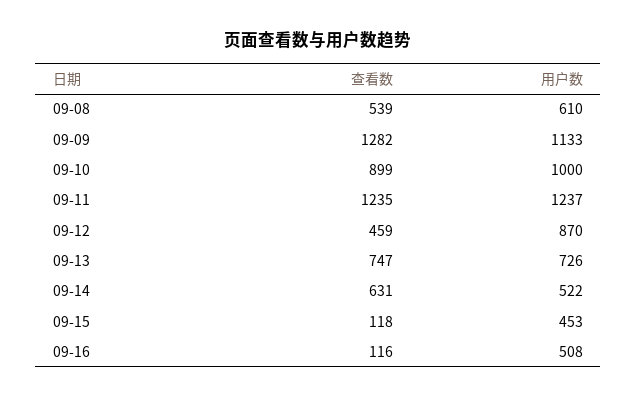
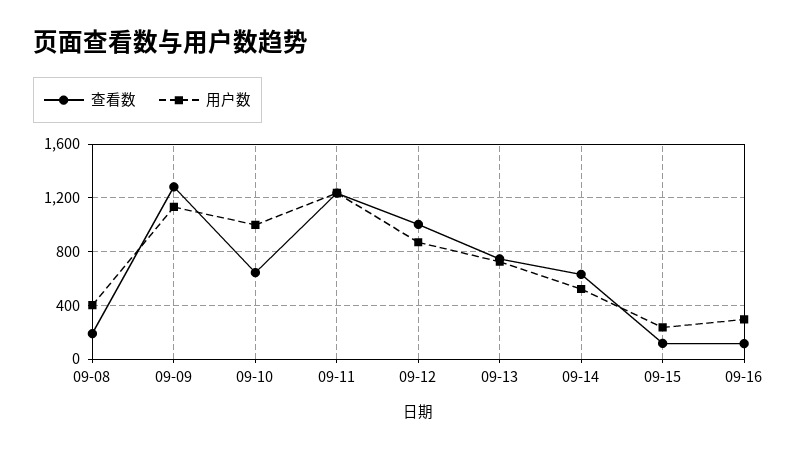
  {
    "查看数": {
-     "09-08": 539,
+     "09-08": 200,
      "09-09": 1282,
-     "09-10": 899,
+     "09-10": 650,
      "09-11": 1235,
-     "09-12": 459,
+     "09-12": 1000,
      "09-13": 747,
      "09-14": 631,
      "09-15": 118,
      "09-16": 116
    },
    "用户数": {
-     "09-08": 610,
+     "09-08": 400,
      "09-09": 1133,
      "09-10": 1000,
      "09-11": 1237,
      "09-12": 870,
      "09-13": 726,
      "09-14": 522,
-     "09-15": 453,
+     "09-15": 250,
-     "09-16": 508
+     "09-16": 300
    }
  }

